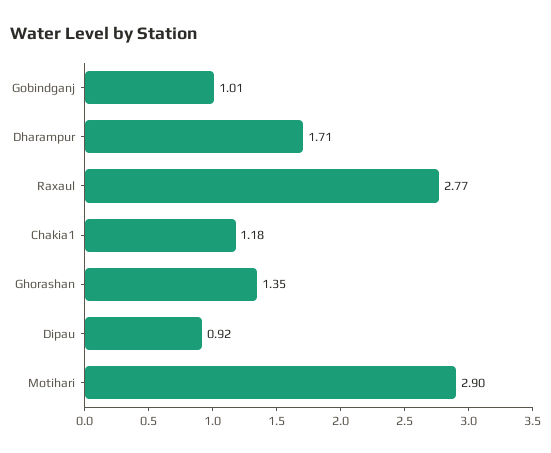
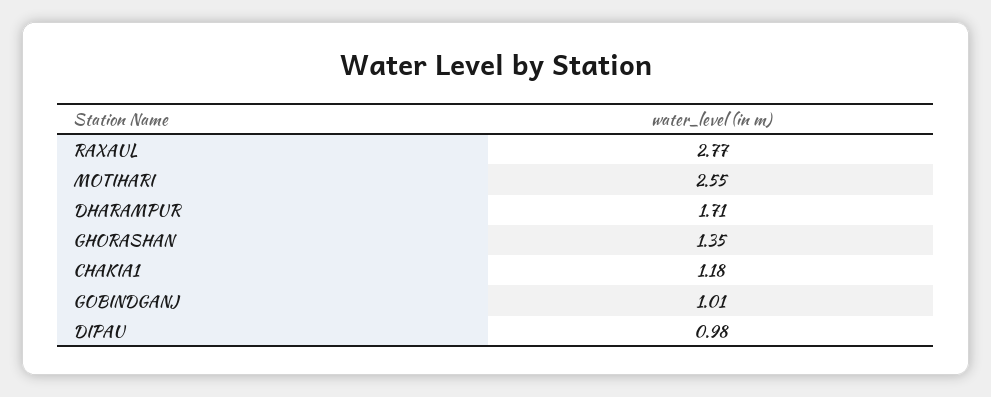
  {
    "Gobindganj": 1.01,
    "Dharampur": 1.71,
    "Raxaul": 2.77,
    "Chakia1": 1.18,
    "Ghorashan": 1.35,
-   "Dipau": 0.92,
+   "Dipau": 0.98,
-   "Motihari": 2.9
+   "Motihari": 2.55
  }

